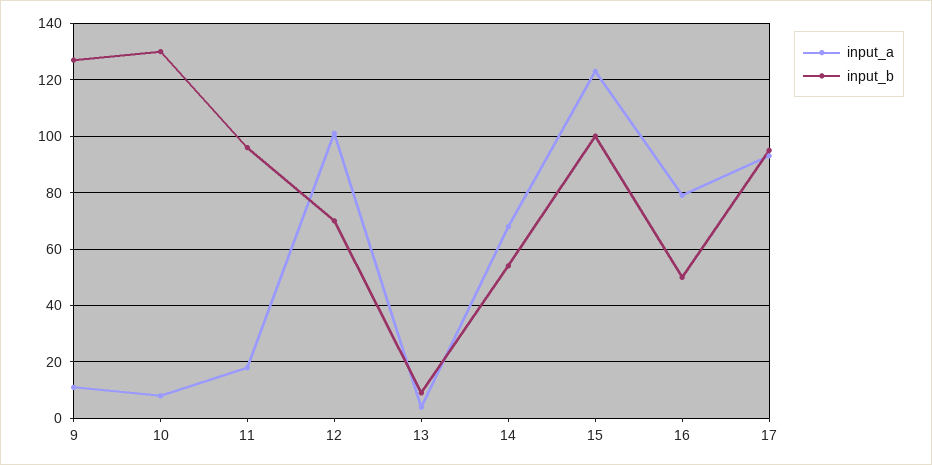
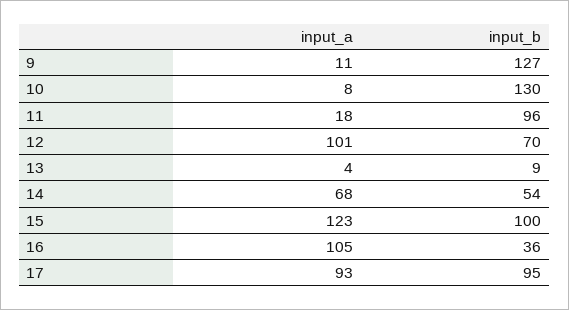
  {
    "input_a": {
      "9": 11,
      "10": 8,
      "11": 18,
      "12": 101,
      "13": 4,
      "14": 68,
      "15": 123,
-     "16": 80,
+     "16": 105,
      "17": 93
    },
    "input_b": {
      "9": 127,
      "10": 130,
      "11": 96,
      "12": 70,
      "13": 9,
      "14": 54,
      "15": 100,
-     "16": 50,
+     "16": 36,
      "17": 95
    }
  }

